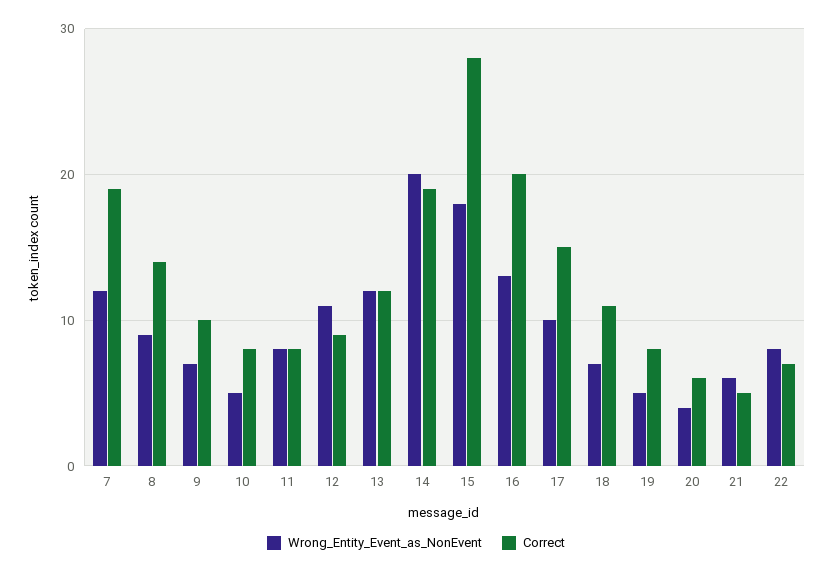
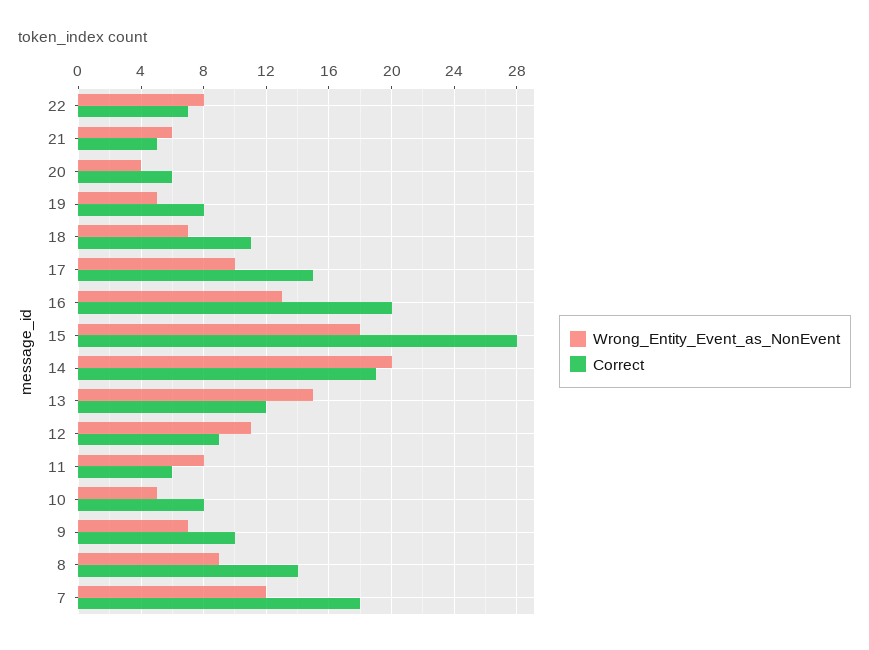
  {
    "Wrong_Entity_Event_as_NonEvent": {
      "7": 12,
      "8": 9,
      "9": 7,
      "10": 5,
      "11": 8,
      "12": 11,
-     "13": 12,
+     "13": 15,
      "14": 20,
      "15": 18,
      "16": 13,
      "17": 10,
      "18": 7,
      "19": 5,
      "20": 4,
      "21": 6,
      "22": 8
    },
    "Correct": {
-     "7": 19,
+     "7": 18,
      "8": 14,
      "9": 10,
      "10": 8,
-     "11": 8,
+     "11": 6,
      "12": 9,
      "13": 12,
      "14": 19,
      "15": 28,
      "16": 20,
      "17": 15,
      "18": 11,
      "19": 8,
      "20": 6,
      "21": 5,
      "22": 7
    }
  }

